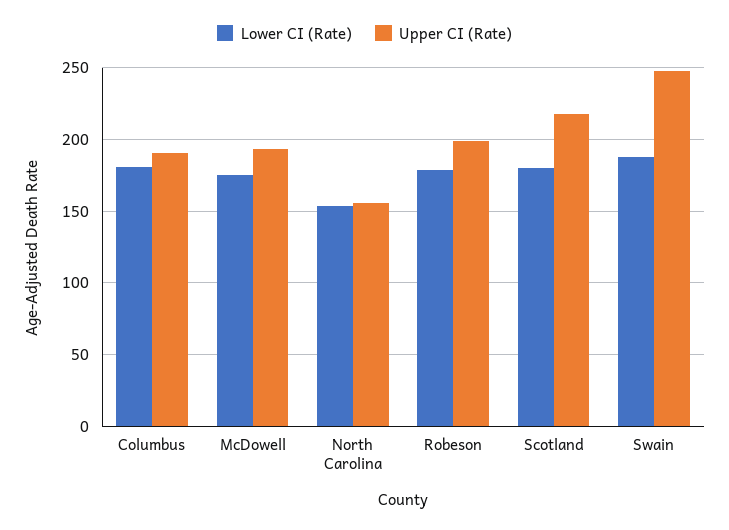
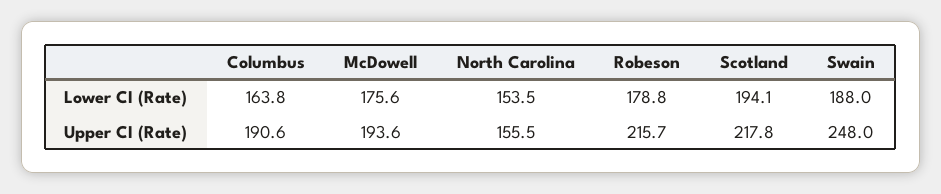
  {
    "Lower CI (Rate)": {
-     "Columbus": 180,
+     "Columbus": 163.8,
      "McDowell": 175.6,
      "North Carolina": 153.5,
      "Robeson": 178.8,
-     "Scotland": 180,
+     "Scotland": 194.1,
      "Swain": 188
    },
    "Upper CI (Rate)": {
      "Columbus": 190.6,
      "McDowell": 193.6,
      "North Carolina": 155.5,
-     "Robeson": 200,
+     "Robeson": 215.7,
      "Scotland": 217.8,
      "Swain": 248
    }
  }

